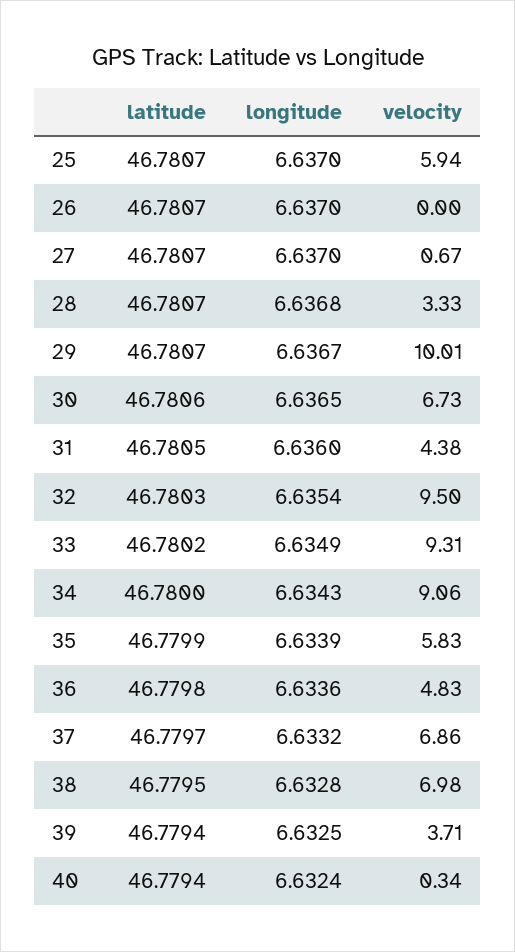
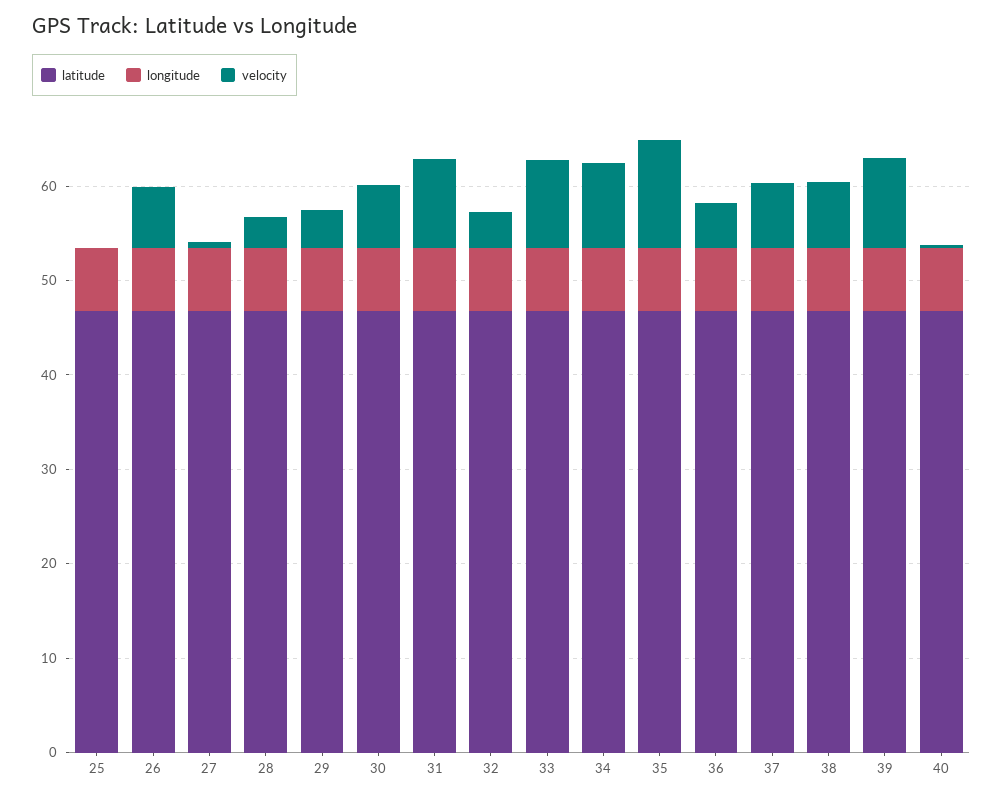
  {
    "latitude": {
      "25": 46.7807,
      "26": 46.7807,
      "27": 46.7807,
      "28": 46.7807,
      "29": 46.7807,
      "30": 46.7806,
      "31": 46.7805,
      "32": 46.7803,
      "33": 46.7802,
      "34": 46.78,
      "35": 46.7799,
      "36": 46.7798,
      "37": 46.7797,
      "38": 46.7795,
      "39": 46.7794,
      "40": 46.7794
    },
    "longitude": {
      "25": 6.637,
      "26": 6.637,
      "27": 6.637,
      "28": 6.6368,
      "29": 6.6367,
      "30": 6.6365,
      "31": 6.636,
      "32": 6.6354,
      "33": 6.6349,
      "34": 6.6343,
      "35": 6.6339,
      "36": 6.6336,
      "37": 6.6332,
      "38": 6.6328,
      "39": 6.6325,
      "40": 6.6324
    },
    "velocity": {
-     "25": 5.94,
+     "25": 0,
-     "26": 0,
+     "26": 6,
      "27": 0.67,
      "28": 3.33,
-     "29": 10.01,
+     "29": 4,
      "30": 6.73,
-     "31": 4.38,
+     "31": 10,
-     "32": 9.5,
+     "32": 4,
      "33": 9.31,
      "34": 9.06,
-     "35": 5.83,
+     "35": 12,
      "36": 4.83,
      "37": 6.86,
      "38": 6.98,
-     "39": 3.71,
+     "39": 10,
      "40": 0.34
    }
  }

